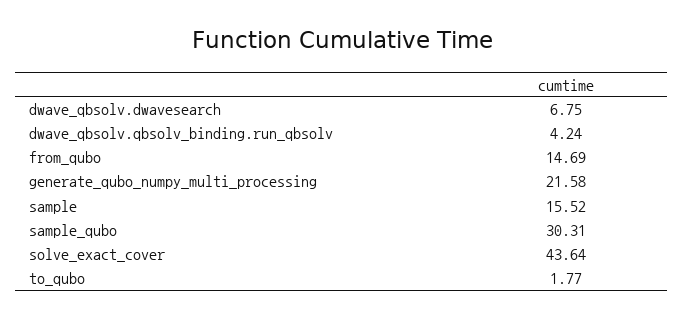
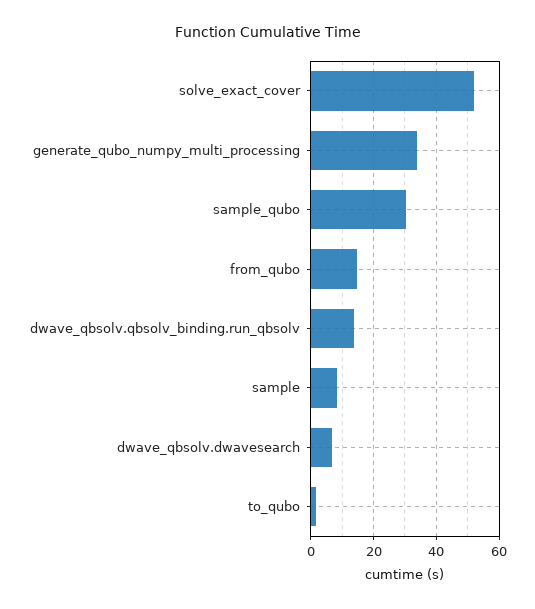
  {
    "dwave_qbsolv.dwavesearch": 6.75,
-   "dwave_qbsolv.qbsolv_binding.run_qbsolv": 4.24,
+   "dwave_qbsolv.qbsolv_binding.run_qbsolv": 14,
    "from_qubo": 14.69,
-   "generate_qubo_numpy_multi_processing": 21.58,
+   "generate_qubo_numpy_multi_processing": 34,
-   "sample": 15.52,
+   "sample": 8,
    "sample_qubo": 30.31,
-   "solve_exact_cover": 43.64,
+   "solve_exact_cover": 52,
    "to_qubo": 1.77
  }

